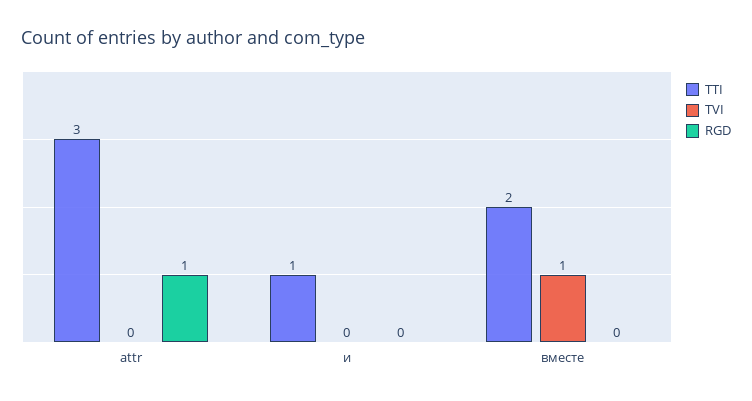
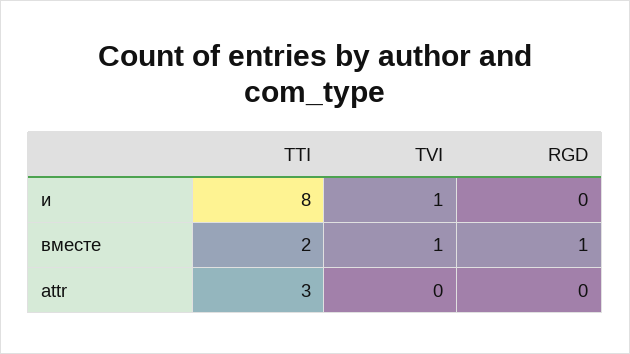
  {
    "TTI": {
      "attr": 3,
-     "и": 1,
+     "и": 8,
      "вместе": 2
    },
    "TVI": {
      "attr": 0,
-     "и": 0,
+     "и": 1,
      "вместе": 1
    },
    "RGD": {
-     "attr": 1,
+     "attr": 0,
      "и": 0,
-     "вместе": 0
+     "вместе": 1
    }
  }

